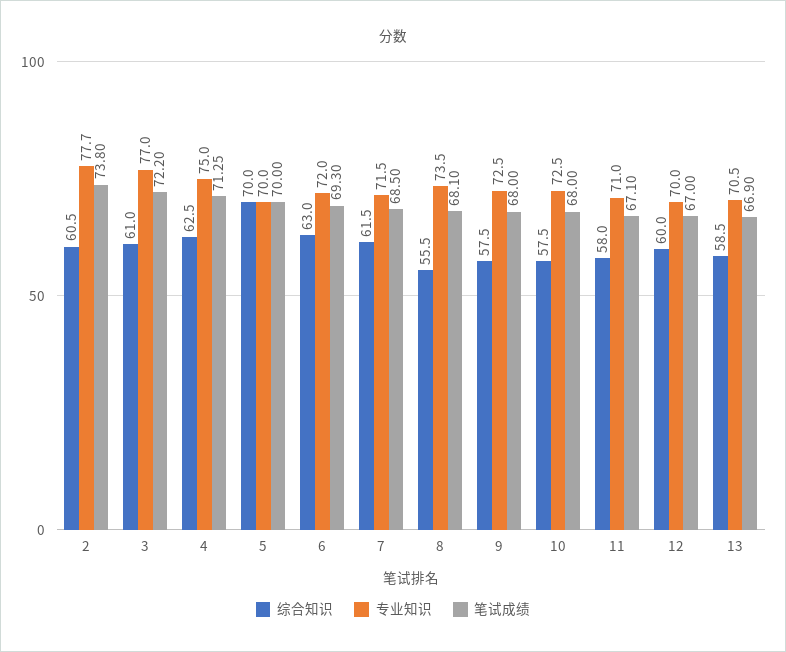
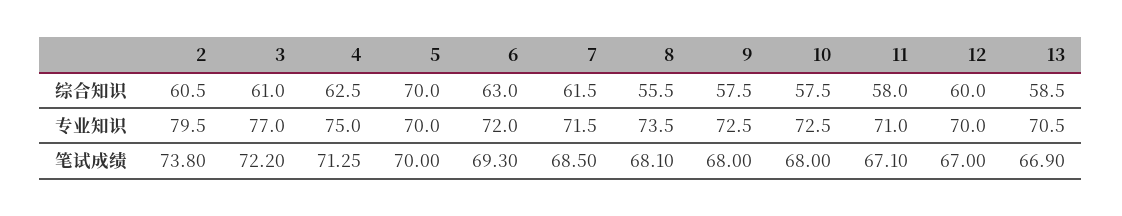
  {
    "综合知识": {
      "2": 60.5,
      "3": 61,
      "4": 62.5,
      "5": 70,
      "6": 63,
      "7": 61.5,
      "8": 55.5,
      "9": 57.5,
      "10": 57.5,
      "11": 58,
      "12": 60,
      "13": 58.5
    },
    "专业知识": {
-     "2": 77.7,
+     "2": 79.5,
      "3": 77,
      "4": 75,
      "5": 70,
      "6": 72,
      "7": 71.5,
      "8": 73.5,
      "9": 72.5,
      "10": 72.5,
      "11": 71,
      "12": 70,
      "13": 70.5
    },
    "笔试成绩": {
      "2": 73.8,
      "3": 72.2,
      "4": 71.25,
      "5": 70,
      "6": 69.3,
      "7": 68.5,
      "8": 68.1,
      "9": 68,
      "10": 68,
      "11": 67.1,
      "12": 67,
      "13": 66.9
    }
  }

